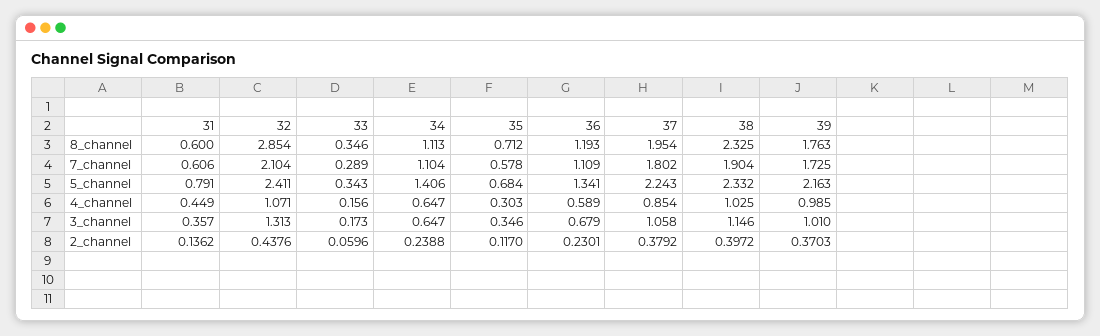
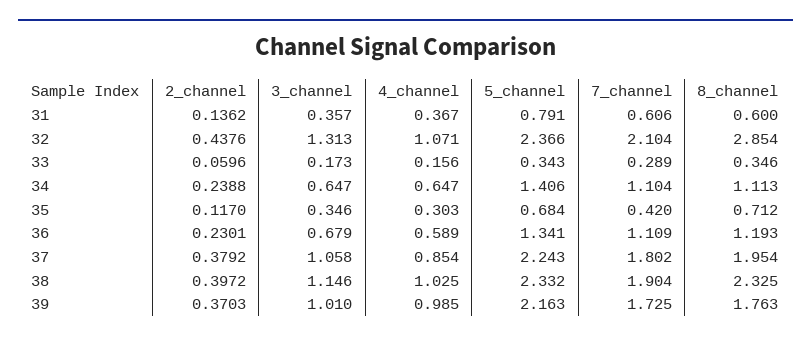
  {
    "31": {
      "8_channel": 0.6,
      "7_channel": 0.606,
      "5_channel": 0.791,
-     "4_channel": 0.449,
+     "4_channel": 0.367,
      "3_channel": 0.357,
      "2_channel": 0.1362
    },
    "32": {
      "8_channel": 2.854,
      "7_channel": 2.104,
-     "5_channel": 2.411,
+     "5_channel": 2.366,
      "4_channel": 1.071,
      "3_channel": 1.313,
      "2_channel": 0.4376
    },
    "33": {
      "8_channel": 0.346,
      "7_channel": 0.289,
      "5_channel": 0.343,
      "4_channel": 0.156,
      "3_channel": 0.173,
      "2_channel": 0.0596
    },
    "34": {
      "8_channel": 1.113,
      "7_channel": 1.104,
      "5_channel": 1.406,
      "4_channel": 0.647,
      "3_channel": 0.647,
      "2_channel": 0.2388
    },
    "35": {
      "8_channel": 0.712,
-     "7_channel": 0.578,
+     "7_channel": 0.42,
      "5_channel": 0.684,
      "4_channel": 0.303,
      "3_channel": 0.346,
      "2_channel": 0.117
    },
    "36": {
      "8_channel": 1.193,
      "7_channel": 1.109,
      "5_channel": 1.341,
      "4_channel": 0.589,
      "3_channel": 0.679,
      "2_channel": 0.2301
    },
    "37": {
      "8_channel": 1.954,
      "7_channel": 1.802,
      "5_channel": 2.243,
      "4_channel": 0.854,
      "3_channel": 1.058,
      "2_channel": 0.3792
    },
    "38": {
      "8_channel": 2.325,
      "7_channel": 1.904,
      "5_channel": 2.332,
      "4_channel": 1.025,
      "3_channel": 1.146,
      "2_channel": 0.3972
    },
    "39": {
      "8_channel": 1.763,
      "7_channel": 1.725,
      "5_channel": 2.163,
      "4_channel": 0.985,
      "3_channel": 1.01,
      "2_channel": 0.3703
    }
  }

